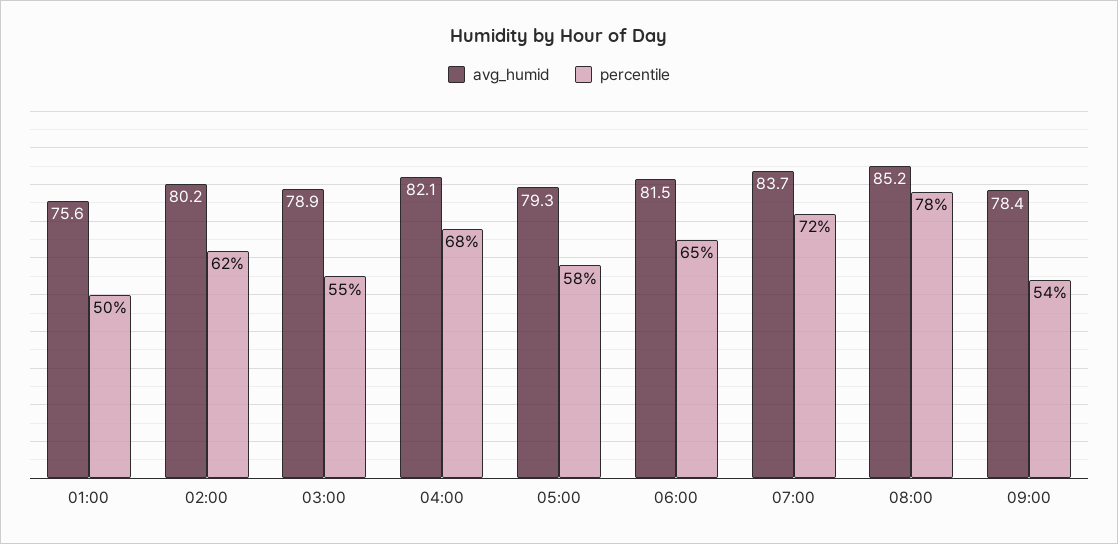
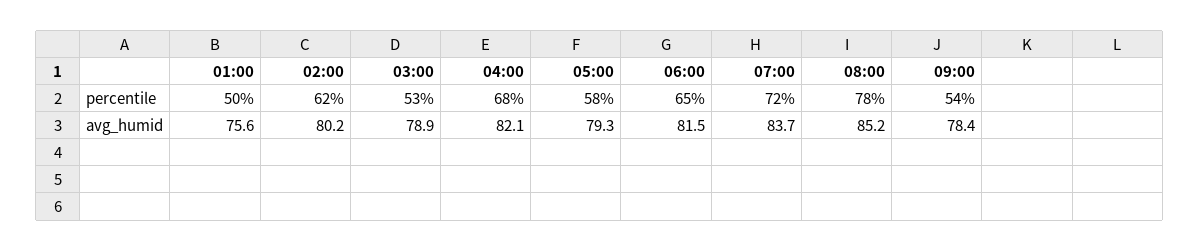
  {
    "avg_humid": {
      "01:00": 75.6,
      "02:00": 80.2,
      "03:00": 78.9,
      "04:00": 82.1,
      "05:00": 79.3,
      "06:00": 81.5,
      "07:00": 83.7,
      "08:00": 85.2,
      "09:00": 78.4
    },
    "percentile": {
      "01:00": 50,
      "02:00": 62,
-     "03:00": 55,
+     "03:00": 53,
      "04:00": 68,
      "05:00": 58,
      "06:00": 65,
      "07:00": 72,
      "08:00": 78,
      "09:00": 54
    }
  }

